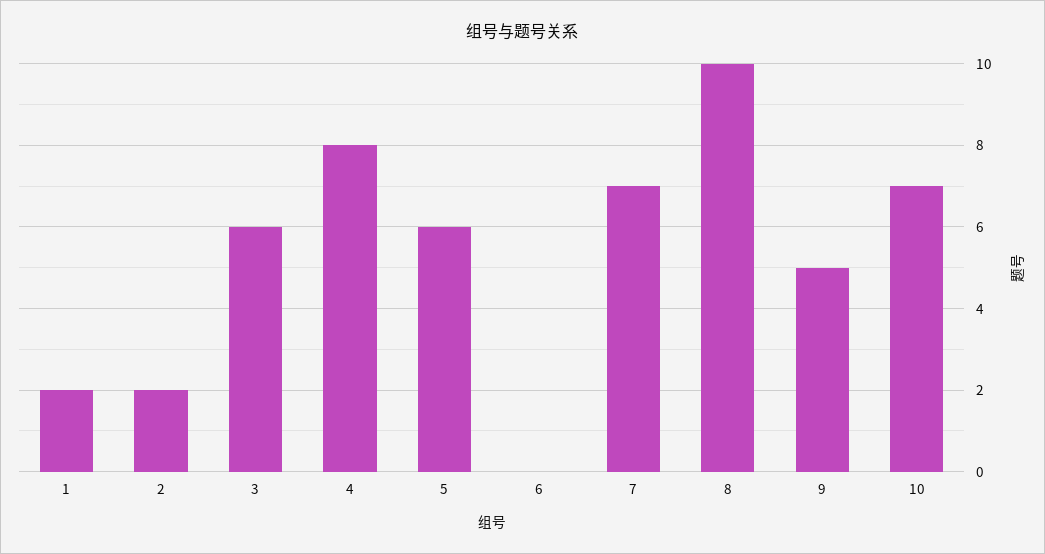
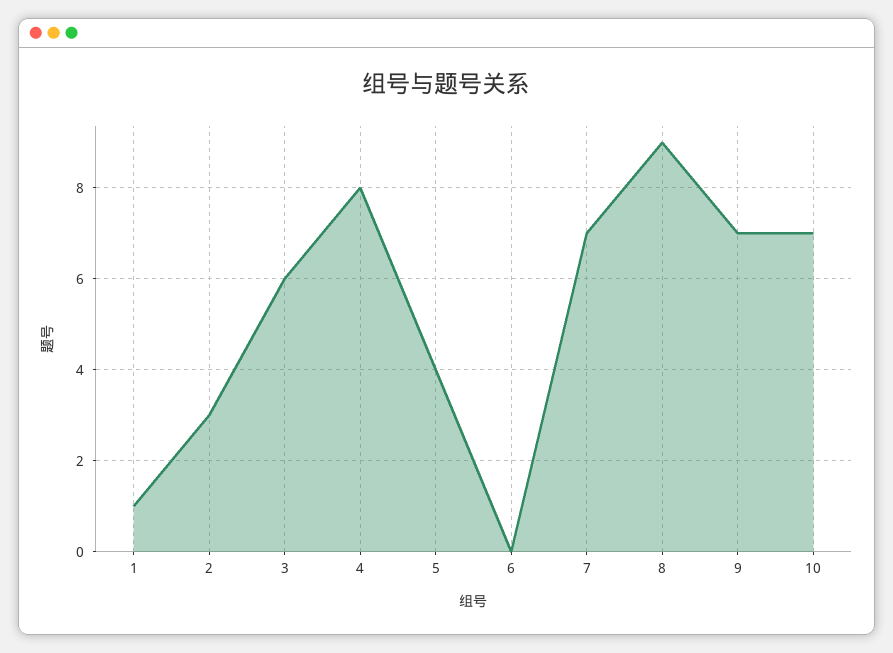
  {
-   "1": 2,
+   "1": 1,
-   "2": 2,
+   "2": 3,
    "3": 6,
    "4": 8,
-   "5": 6,
+   "5": 4,
    "6": 0,
    "7": 7,
-   "8": 10,
+   "8": 9,
-   "9": 5,
+   "9": 7,
    "10": 7
  }

